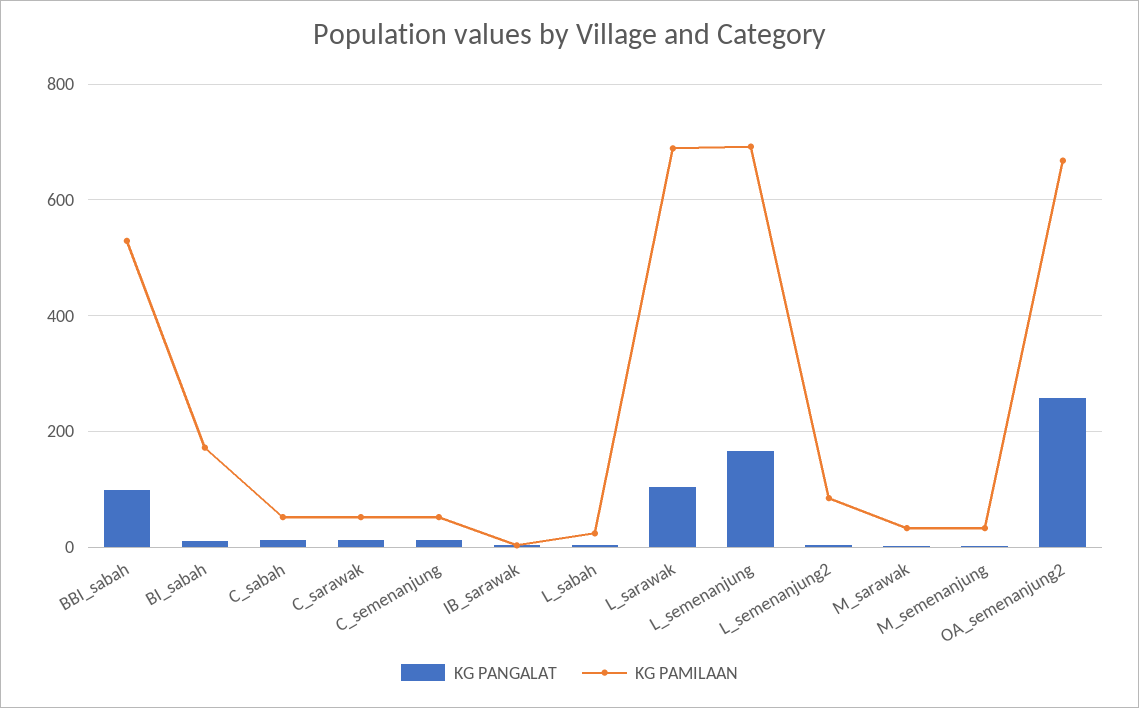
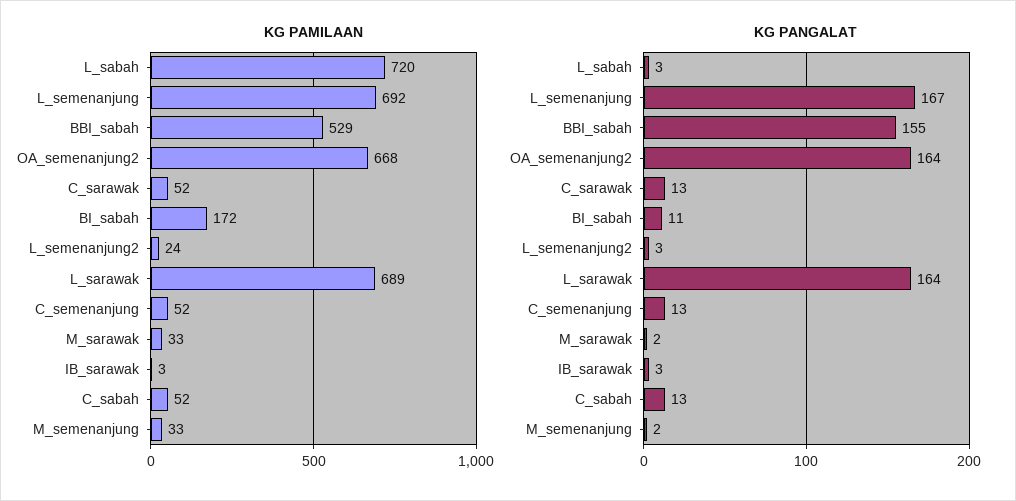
  {
    "KG PANGALAT": {
-     "BBI_sabah": 100,
+     "BBI_sabah": 155,
      "BI_sabah": 11,
      "C_sabah": 13,
      "C_sarawak": 13,
      "C_semenanjung": 13,
      "IB_sarawak": 3,
      "L_sabah": 3,
-     "L_sarawak": 100,
+     "L_sarawak": 164,
      "L_semenanjung": 167,
      "L_semenanjung2": 3,
      "M_sarawak": 2,
      "M_semenanjung": 2,
-     "OA_semenanjung2": 260
+     "OA_semenanjung2": 164
    },
    "KG PAMILAAN": {
      "BBI_sabah": 529,
      "BI_sabah": 172,
      "C_sabah": 52,
      "C_sarawak": 52,
      "C_semenanjung": 52,
      "IB_sarawak": 3,
-     "L_sabah": 20,
+     "L_sabah": 720,
      "L_sarawak": 689,
      "L_semenanjung": 692,
-     "L_semenanjung2": 80,
+     "L_semenanjung2": 24,
      "M_sarawak": 33,
      "M_semenanjung": 33,
      "OA_semenanjung2": 668
    }
  }

